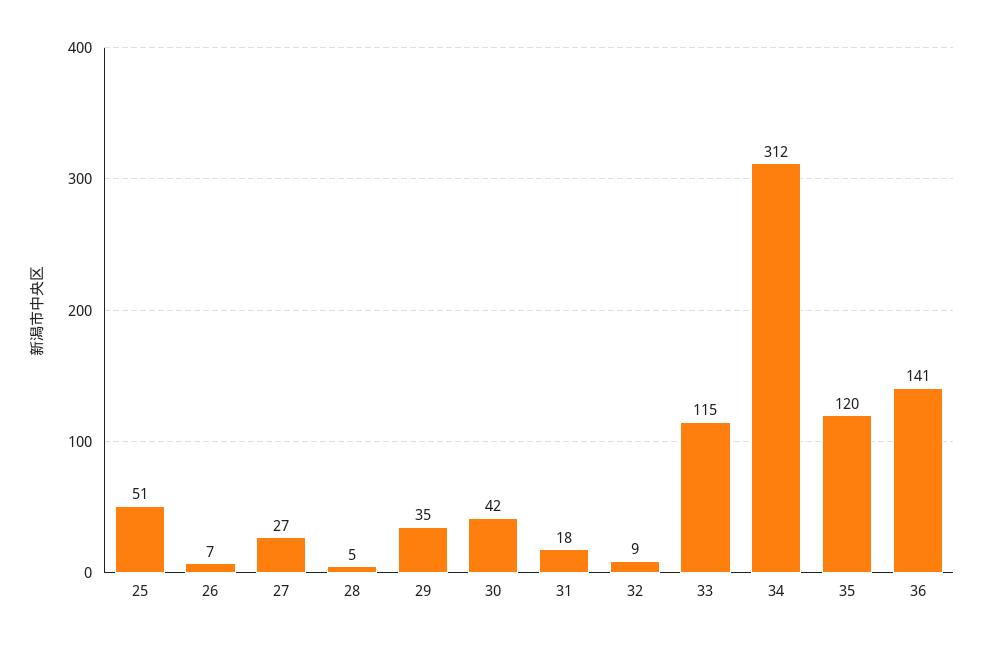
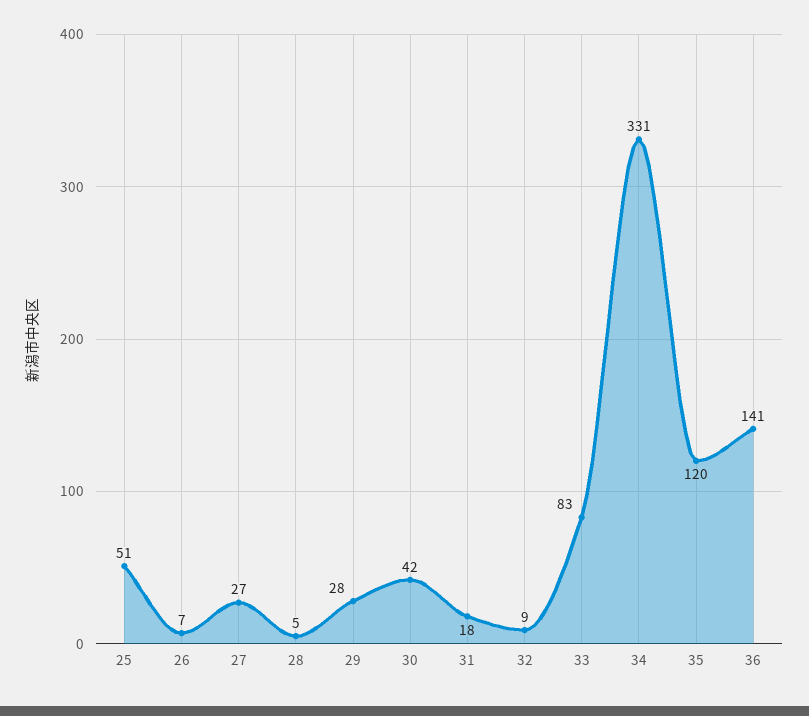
  {
    "25": 51,
    "26": 7,
    "27": 27,
    "28": 5,
-   "29": 35,
+   "29": 28,
    "30": 42,
    "31": 18,
    "32": 9,
-   "33": 115,
+   "33": 83,
-   "34": 312,
+   "34": 331,
    "35": 120,
    "36": 141
  }

